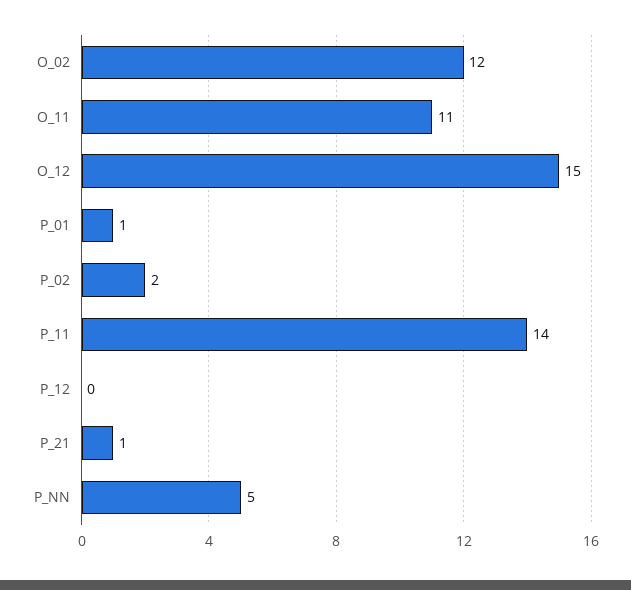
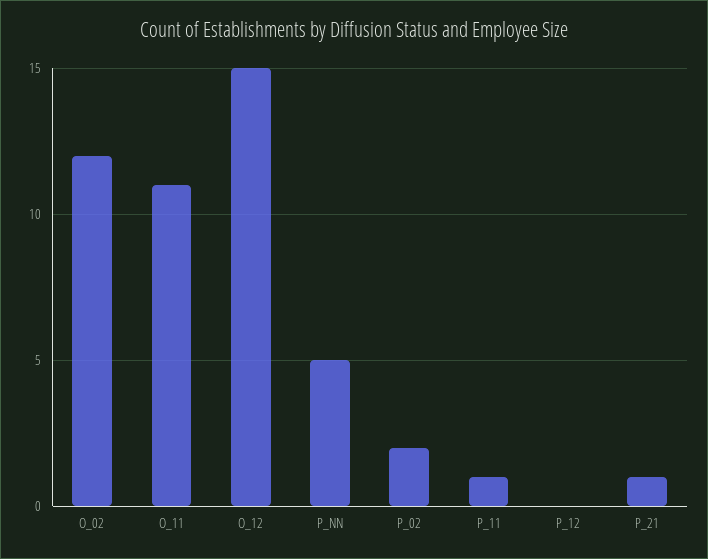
  {
    "O_02": 12,
    "O_11": 11,
    "O_12": 15,
-   "P_01": 1,
    "P_02": 2,
-   "P_11": 14,
+   "P_11": 1,
    "P_12": 0,
    "P_21": 1,
    "P_NN": 5
  }

